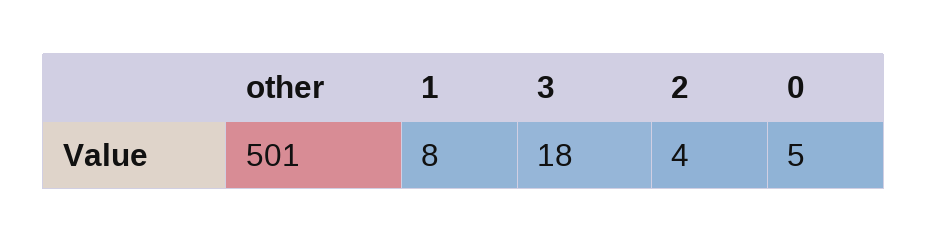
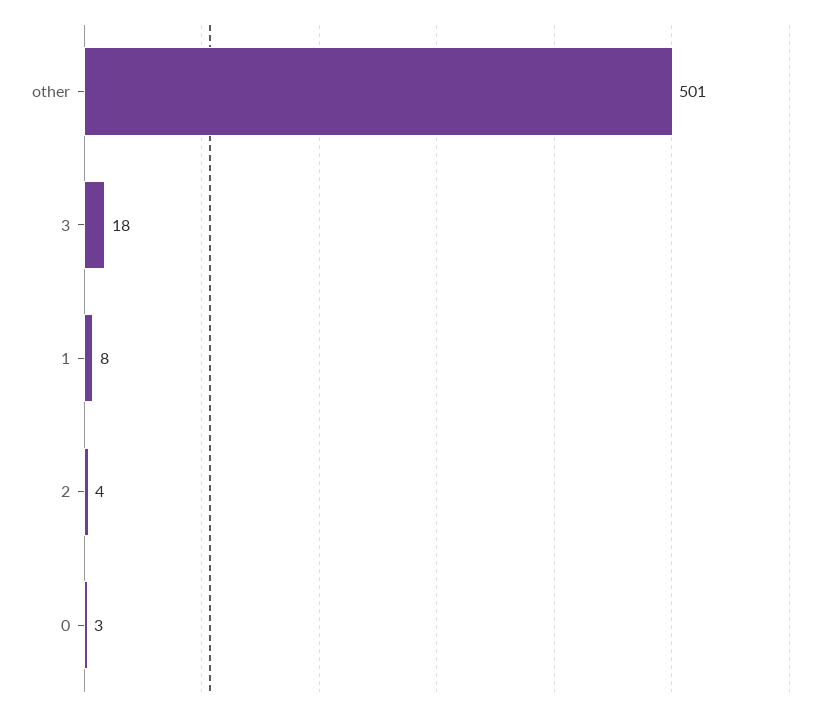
  {
    "other": 501,
    "1": 8,
    "3": 18,
    "2": 4,
-   "0": 5
+   "0": 3
  }

